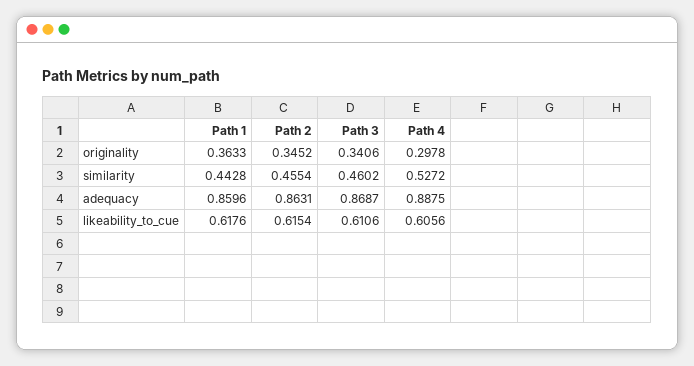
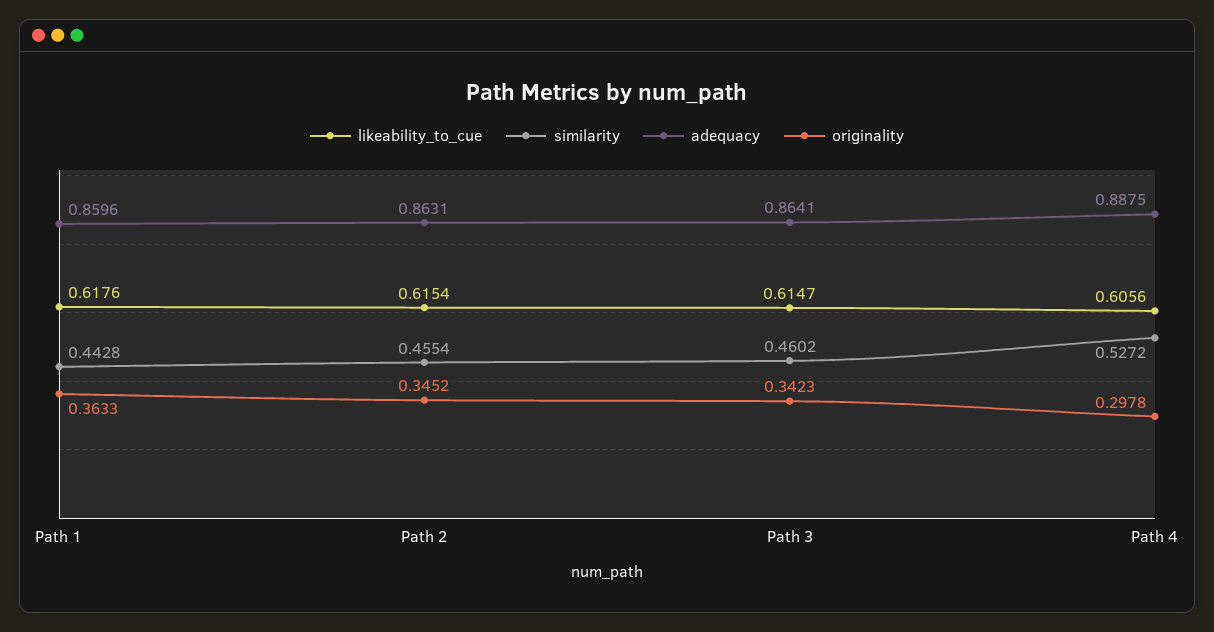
  {
    "originality": {
      "Path 1": 0.3633,
      "Path 2": 0.3452,
-     "Path 3": 0.3406,
+     "Path 3": 0.3423,
      "Path 4": 0.2978
    },
    "similarity": {
      "Path 1": 0.4428,
      "Path 2": 0.4554,
      "Path 3": 0.4602,
      "Path 4": 0.5272
    },
    "adequacy": {
      "Path 1": 0.8596,
      "Path 2": 0.8631,
-     "Path 3": 0.8687,
+     "Path 3": 0.8641,
      "Path 4": 0.8875
    },
    "likeability_to_cue": {
      "Path 1": 0.6176,
      "Path 2": 0.6154,
-     "Path 3": 0.6106,
+     "Path 3": 0.6147,
      "Path 4": 0.6056
    }
  }

